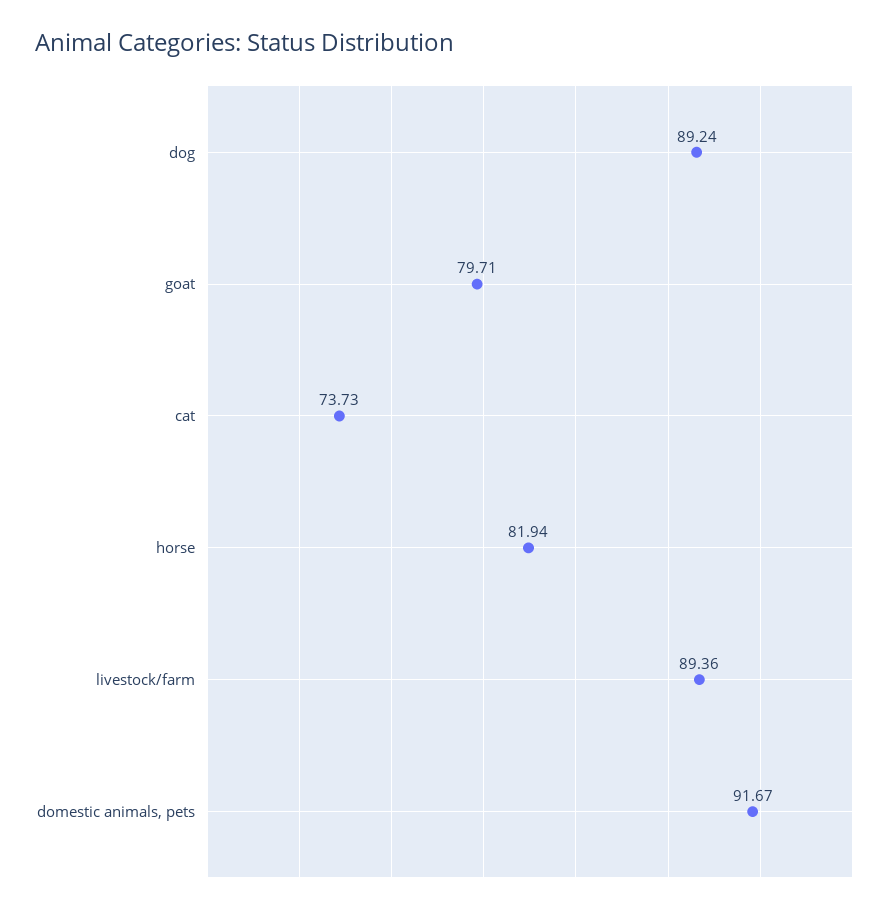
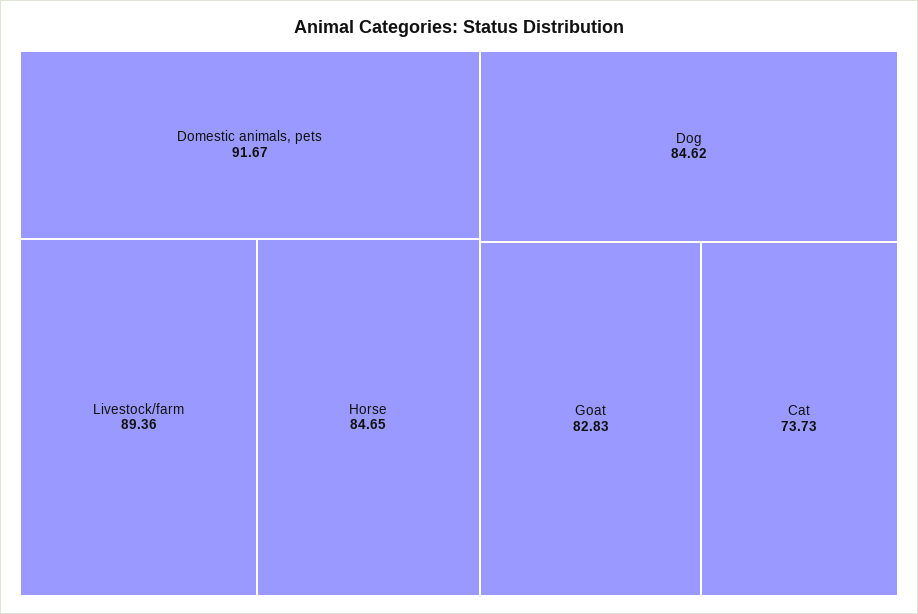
  {
-   "dog": 89.24,
+   "dog": 84.62,
-   "goat": 79.71,
+   "goat": 82.83,
    "cat": 73.73,
-   "horse": 81.94,
+   "horse": 84.65,
    "livestock/farm": 89.36,
    "domestic animals, pets": 91.67
  }

